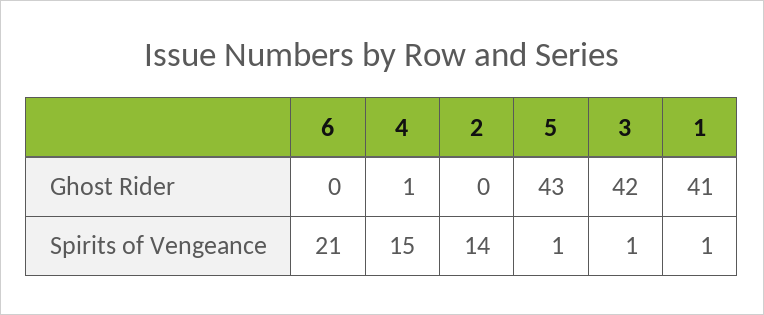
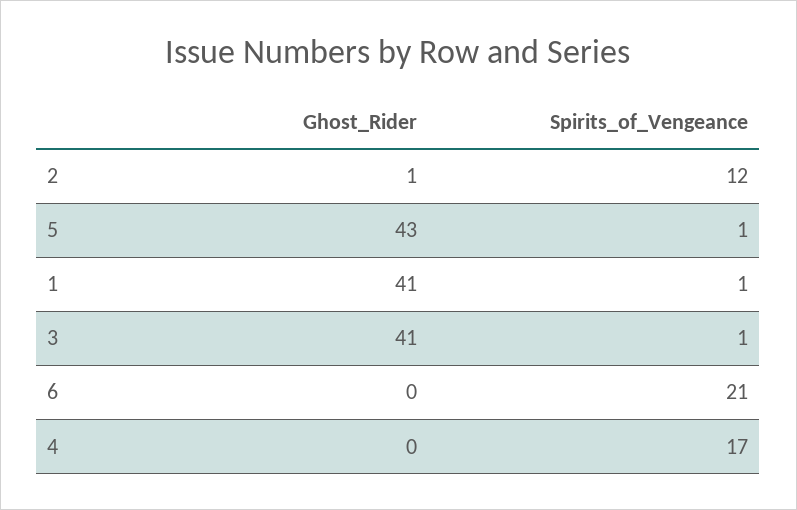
  {
    "6": {
      "Ghost Rider": 0,
      "Spirits of Vengeance": 21
    },
    "4": {
-     "Ghost Rider": 1,
+     "Ghost Rider": 0,
-     "Spirits of Vengeance": 15
+     "Spirits of Vengeance": 17
    },
    "2": {
-     "Ghost Rider": 0,
+     "Ghost Rider": 1,
-     "Spirits of Vengeance": 14
+     "Spirits of Vengeance": 12
    },
    "5": {
      "Ghost Rider": 43,
      "Spirits of Vengeance": 1
    },
    "3": {
-     "Ghost Rider": 42,
+     "Ghost Rider": 41,
      "Spirits of Vengeance": 1
    },
    "1": {
      "Ghost Rider": 41,
      "Spirits of Vengeance": 1
    }
  }

